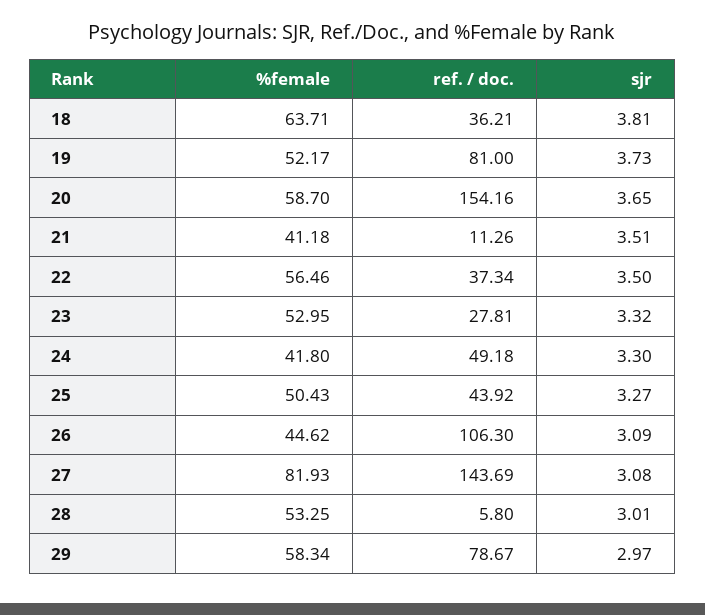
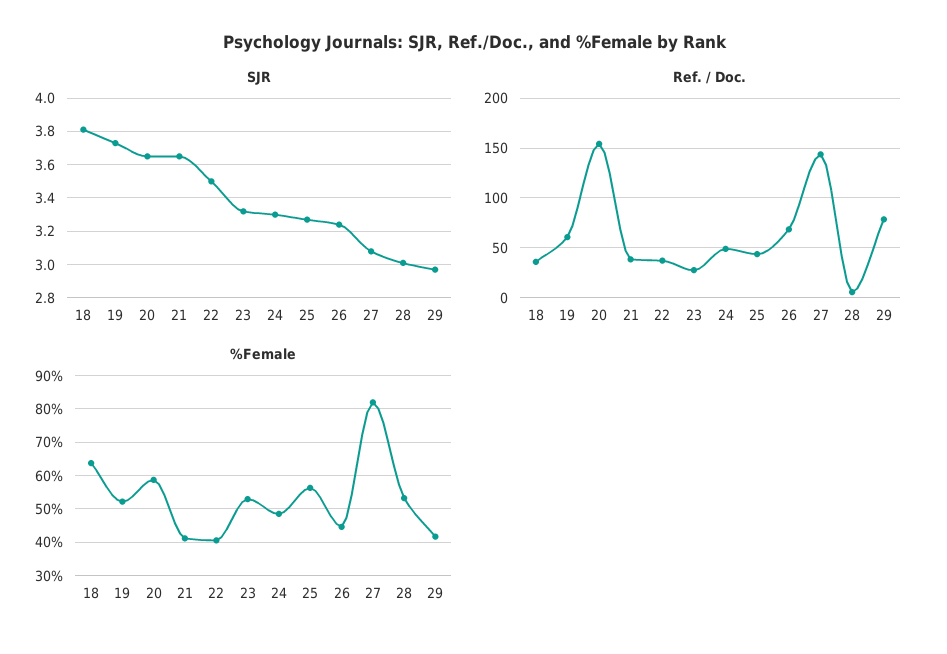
  {
    "%female": {
      "18": 63.71,
      "19": 52.17,
      "20": 58.7,
      "21": 41.18,
-     "22": 56.46,
+     "22": 40,
      "23": 52.95,
-     "24": 41.8,
+     "24": 48,
-     "25": 50.43,
+     "25": 56,
      "26": 44.62,
      "27": 81.93,
      "28": 53.25,
-     "29": 58.34
+     "29": 42
    },
    "ref. / doc.": {
      "18": 36.21,
-     "19": 81,
+     "19": 60,
      "20": 154.16,
-     "21": 11.26,
+     "21": 40,
      "22": 37.34,
      "23": 27.81,
      "24": 49.18,
      "25": 43.92,
-     "26": 106.3,
+     "26": 70,
      "27": 143.69,
      "28": 5.8,
      "29": 78.67
    },
    "sjr": {
      "18": 3.81,
      "19": 3.73,
      "20": 3.65,
-     "21": 3.51,
+     "21": 3.65,
      "22": 3.5,
      "23": 3.32,
      "24": 3.3,
      "25": 3.27,
-     "26": 3.09,
+     "26": 3.25,
      "27": 3.08,
      "28": 3.01,
      "29": 2.97
    }
  }

